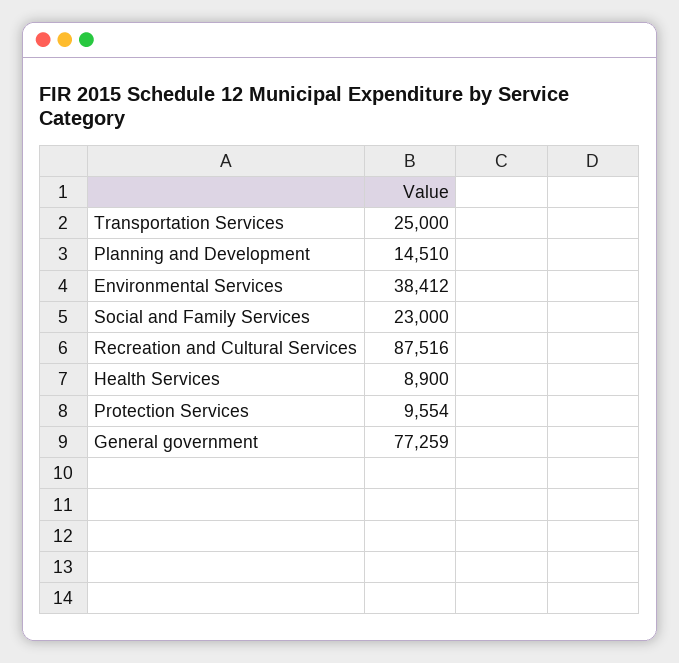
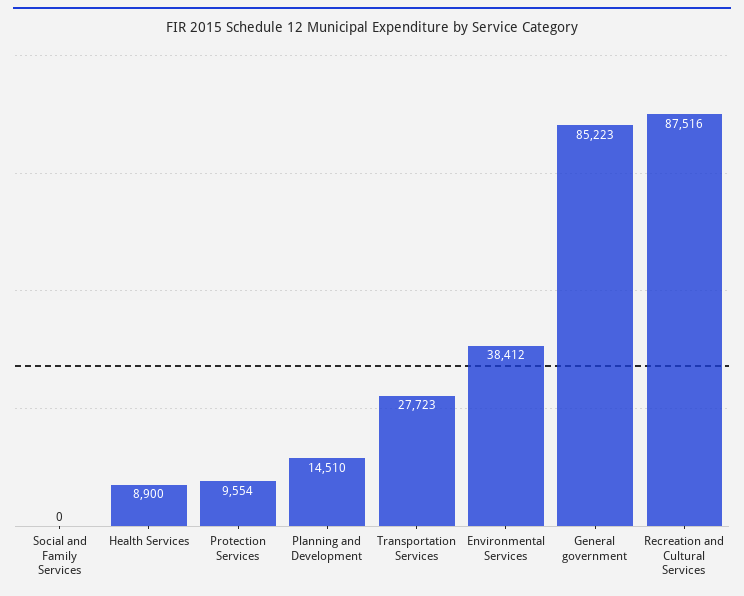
  {
-   "Transportation Services": 25000,
+   "Transportation Services": 27723,
    "Planning and Development": 14510,
    "Environmental Services": 38412,
-   "Social and Family Services": 23000,
+   "Social and Family Services": 0,
    "Recreation and Cultural Services": 87516,
    "Health Services": 8900,
    "Protection Services": 9554,
-   "General government": 77259
+   "General government": 85223
  }

